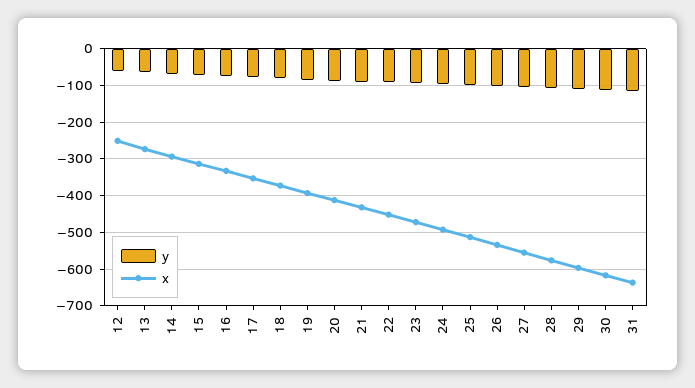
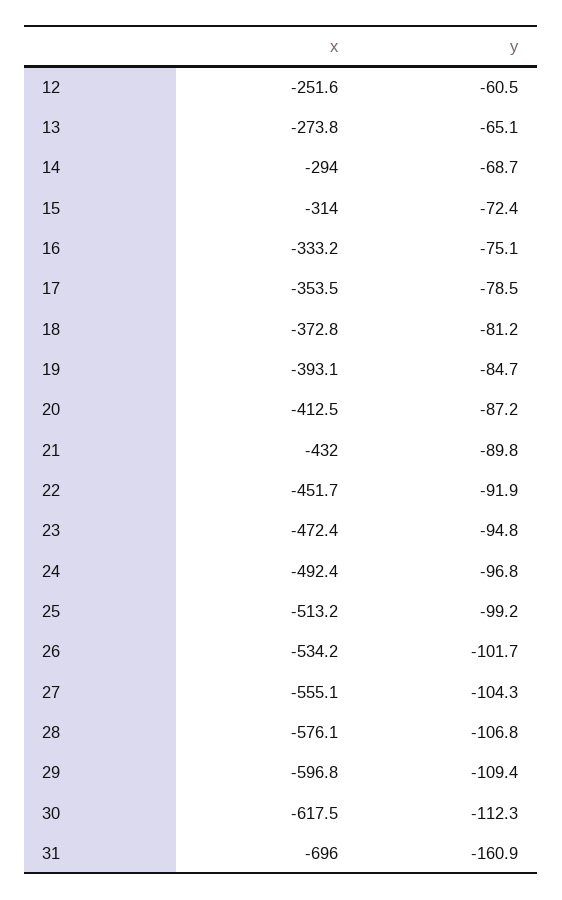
  {
    "y": {
      "12": -60.5,
      "13": -65.1,
      "14": -68.7,
      "15": -72.4,
      "16": -75.1,
      "17": -78.5,
      "18": -81.2,
      "19": -84.7,
      "20": -87.2,
      "21": -89.8,
      "22": -91.9,
      "23": -94.8,
      "24": -96.8,
      "25": -99.2,
      "26": -101.7,
      "27": -104.3,
      "28": -106.8,
      "29": -109.4,
      "30": -112.3,
-     "31": -120
+     "31": -160.9
    },
    "x": {
      "12": -251.6,
      "13": -273.8,
      "14": -294,
      "15": -314,
      "16": -333.2,
      "17": -353.5,
      "18": -372.8,
      "19": -393.1,
      "20": -412.5,
      "21": -432,
      "22": -451.7,
      "23": -472.4,
      "24": -492.4,
      "25": -513.2,
      "26": -534.2,
      "27": -555.1,
      "28": -576.1,
      "29": -596.8,
      "30": -617.5,
-     "31": -640
+     "31": -696
    }
  }

